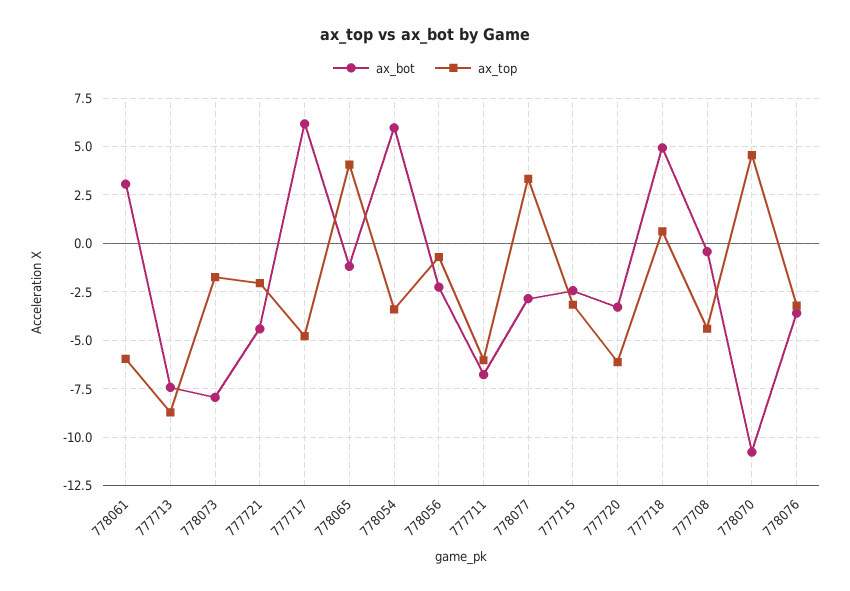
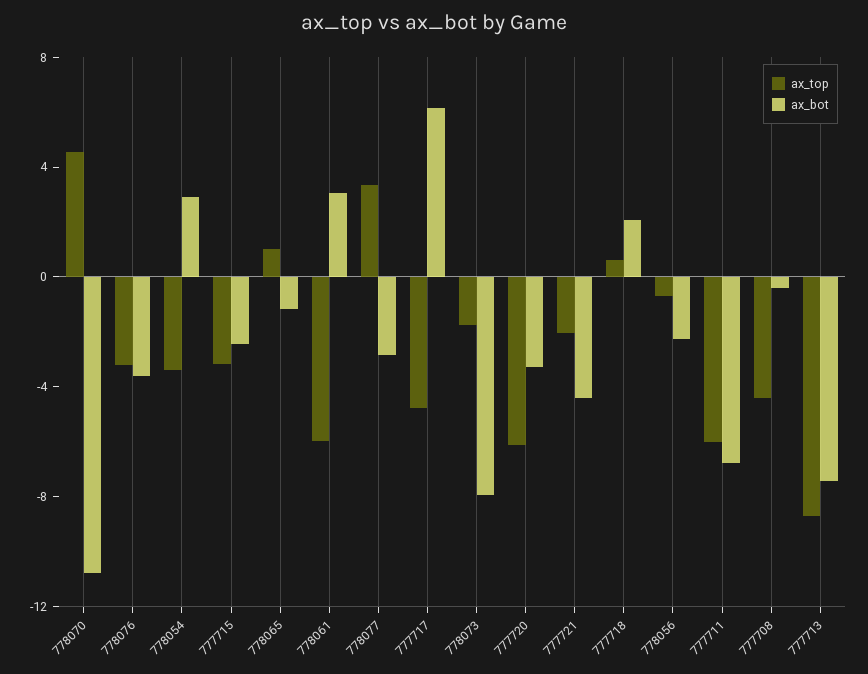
  {
    "ax_bot": {
      "778061": 3,
      "777713": -7.5,
      "778073": -8,
      "777721": -4.5,
      "777717": 6,
      "778065": -1,
-     "778054": 6,
+     "778054": 3,
      "778056": -2.5,
      "777711": -7,
      "778077": -3,
      "777715": -2.5,
      "777720": -3.5,
-     "777718": 5,
+     "777718": 2,
      "777708": -0.5,
      "778070": -11,
      "778076": -3.5
    },
    "ax_top": {
      "778061": -6,
      "777713": -8.5,
      "778073": -1.5,
      "777721": -2,
      "777717": -5,
-     "778065": 4,
+     "778065": 1,
      "778054": -3.5,
      "778056": -0.5,
      "777711": -6,
      "778077": 3.5,
      "777715": -3,
      "777720": -6,
      "777718": 0.5,
      "777708": -4.5,
      "778070": 4.5,
      "778076": -3
    }
  }

